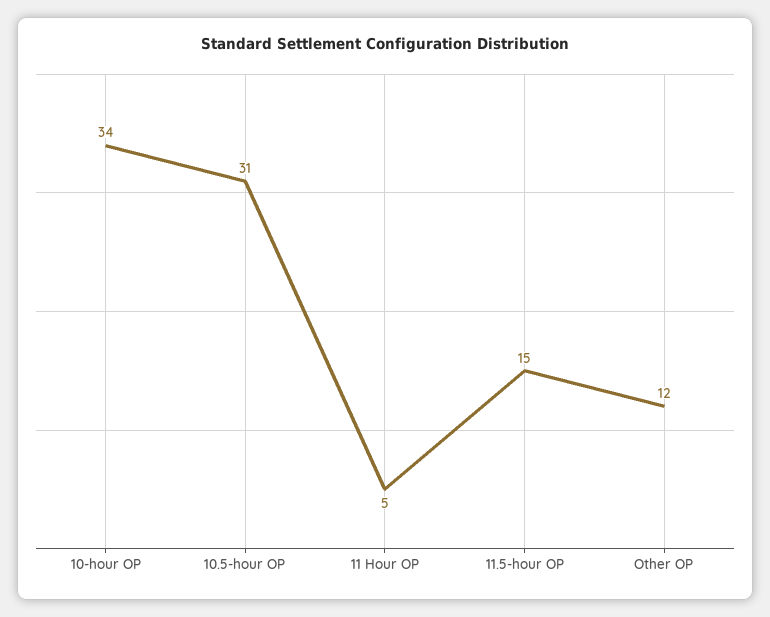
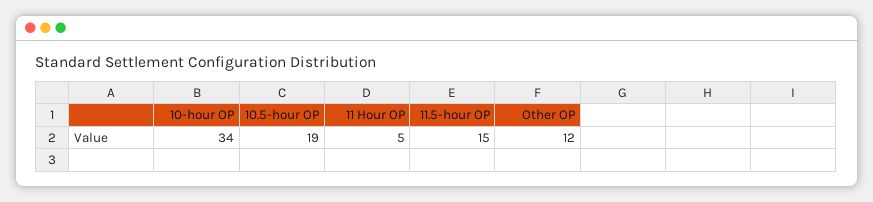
  {
    "10-hour OP": 34,
-   "10.5-hour OP": 31,
+   "10.5-hour OP": 19,
    "11 Hour OP": 5,
    "11.5-hour OP": 15,
    "Other OP": 12
  }

